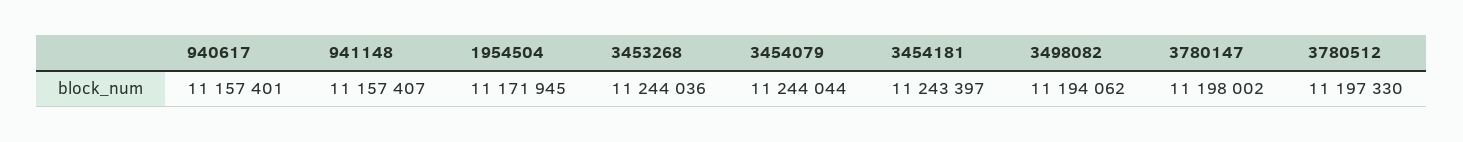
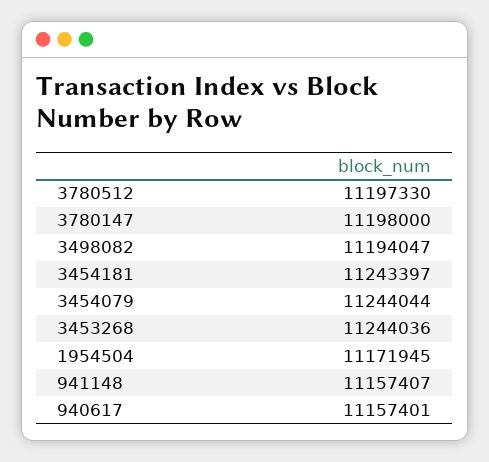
  {
    "940617": 11157401,
    "941148": 11157407,
    "1954504": 11171945,
    "3453268": 11244036,
    "3454079": 11244044,
    "3454181": 11243397,
-   "3498082": 11194062,
+   "3498082": 11194047,
-   "3780147": 11198002,
+   "3780147": 11198000,
    "3780512": 11197330
  }

